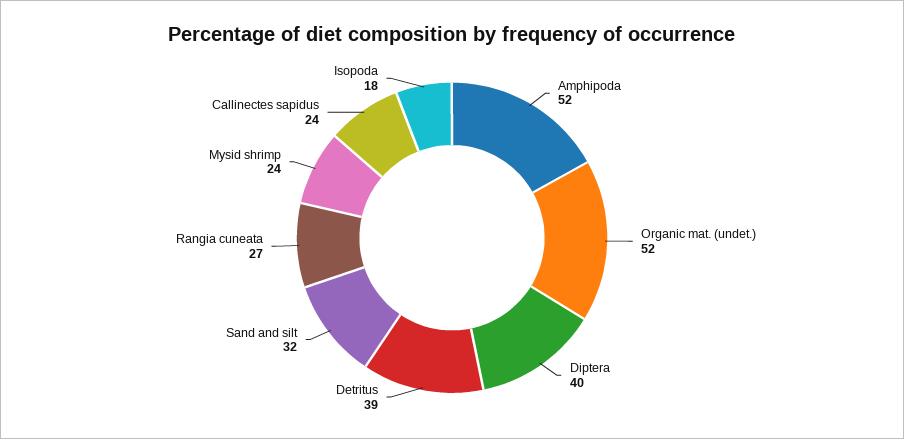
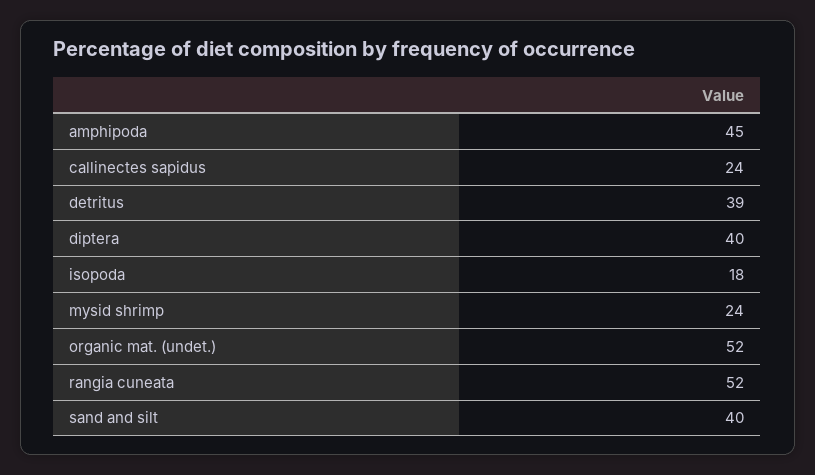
  {
-   "Amphipoda": 52,
+   "Amphipoda": 45,
    "Organic mat. (undet.)": 52,
    "Diptera": 40,
    "Detritus": 39,
-   "Sand and silt": 32,
+   "Sand and silt": 40,
-   "Rangia cuneata": 27,
+   "Rangia cuneata": 52,
    "Mysid shrimp": 24,
    "Callinectes sapidus": 24,
    "Isopoda": 18
  }

